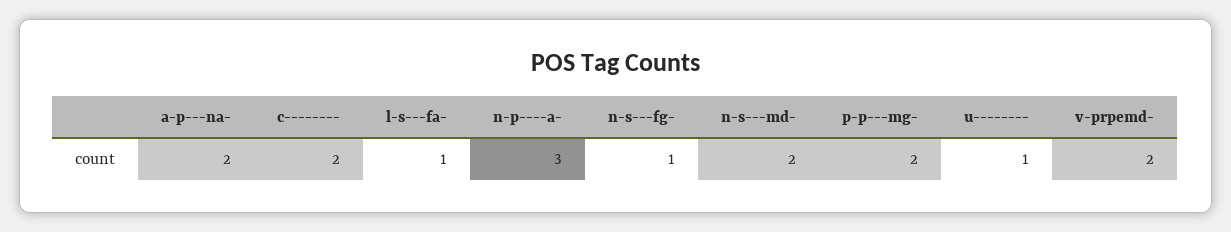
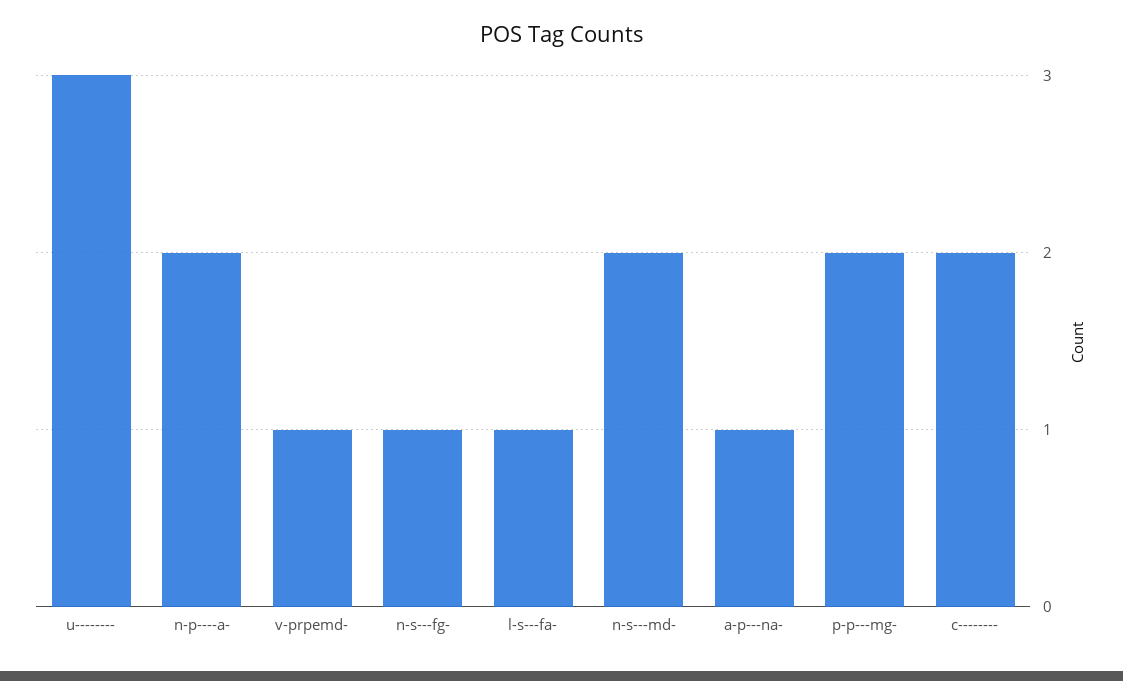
  {
-   "a-p---na-": 2,
+   "a-p---na-": 1,
    "c--------": 2,
    "l-s---fa-": 1,
-   "n-p----a-": 3,
+   "n-p----a-": 2,
    "n-s---fg-": 1,
    "n-s---md-": 2,
    "p-p---mg-": 2,
-   "u--------": 1,
+   "u--------": 3,
-   "v-prpemd-": 2
+   "v-prpemd-": 1
  }

